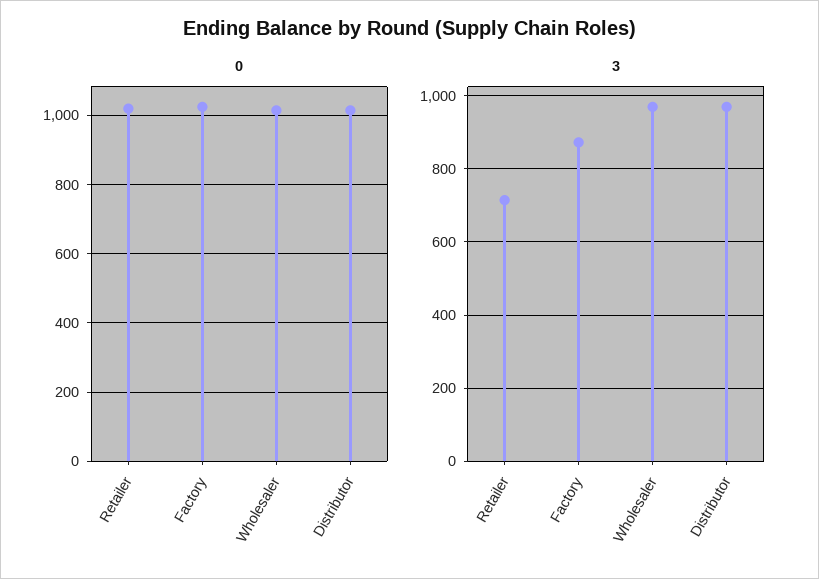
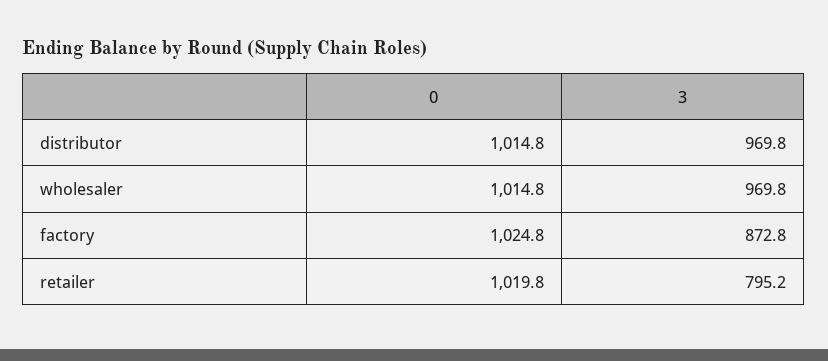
  {
    "0": {
      "Retailer": 1019.8,
      "Factory": 1024.8,
      "Wholesaler": 1014.8,
      "Distributor": 1014.8
    },
    "3": {
-     "Retailer": 720,
+     "Retailer": 795.2,
      "Factory": 872.8,
      "Wholesaler": 969.8,
      "Distributor": 969.8
    }
  }

